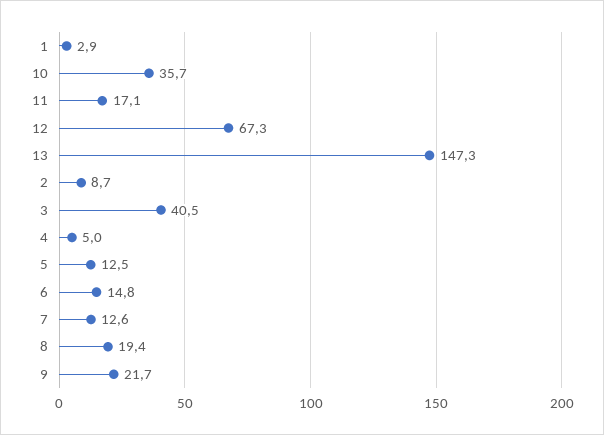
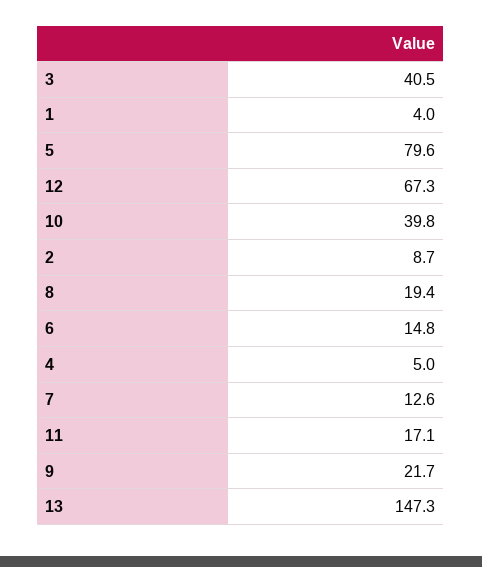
  {
-   "1": 2.9,
+   "1": 4,
-   "10": 35.7,
+   "10": 39.8,
    "11": 17.1,
    "12": 67.3,
    "13": 147.3,
    "2": 8.7,
    "3": 40.5,
    "4": 5,
-   "5": 12.5,
+   "5": 79.6,
    "6": 14.8,
    "7": 12.6,
    "8": 19.4,
    "9": 21.7
  }

